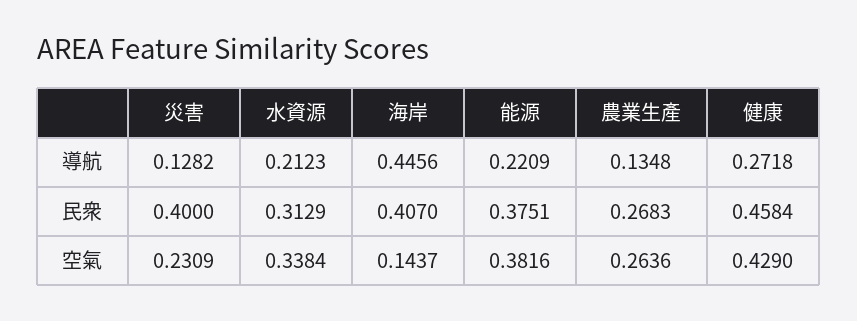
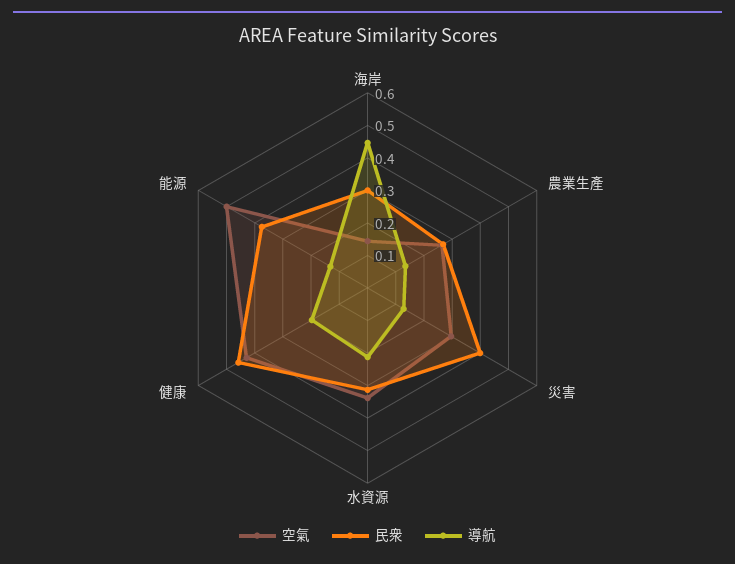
  {
    "導航": {
      "災害": 0.1282,
      "水資源": 0.2123,
      "海岸": 0.4456,
-     "能源": 0.2209,
+     "能源": 0.125,
      "農業生產": 0.1348,
-     "健康": 0.2718
+     "健康": 0.2
    },
    "民衆": {
      "災害": 0.4,
      "水資源": 0.3129,
-     "海岸": 0.407,
+     "海岸": 0.3,
      "能源": 0.3751,
      "農業生產": 0.2683,
      "健康": 0.4584
    },
    "空氣": {
-     "災害": 0.2309,
+     "災害": 0.3,
      "水資源": 0.3384,
      "海岸": 0.1437,
-     "能源": 0.3816,
+     "能源": 0.5,
      "農業生產": 0.2636,
      "健康": 0.429
    }
  }

